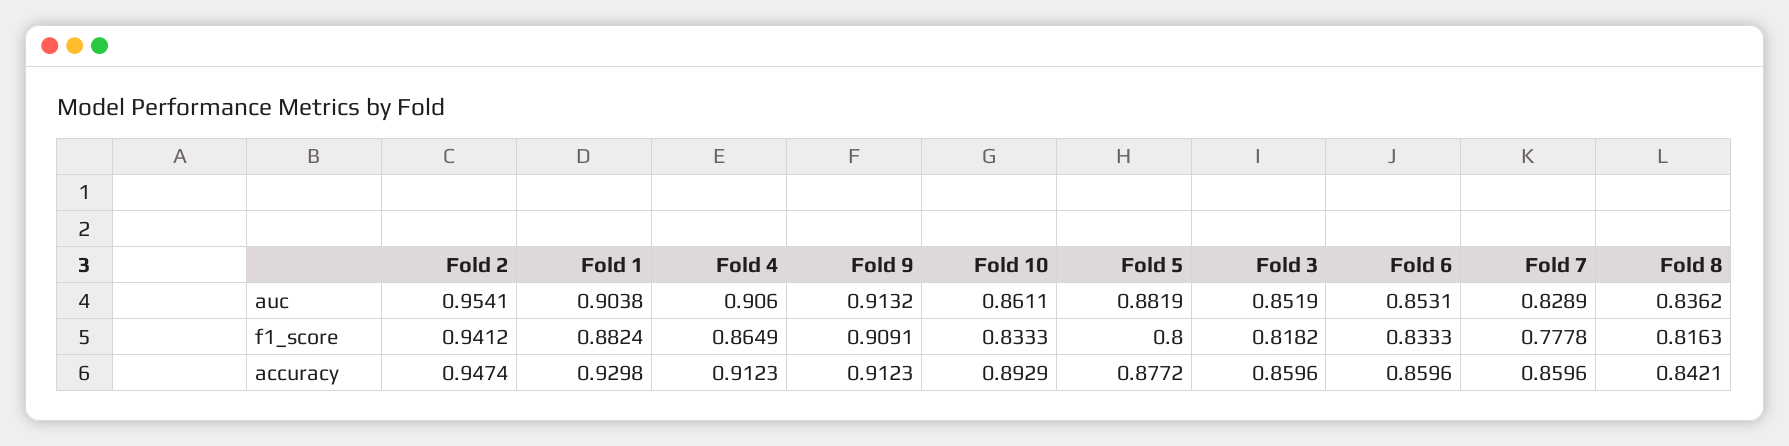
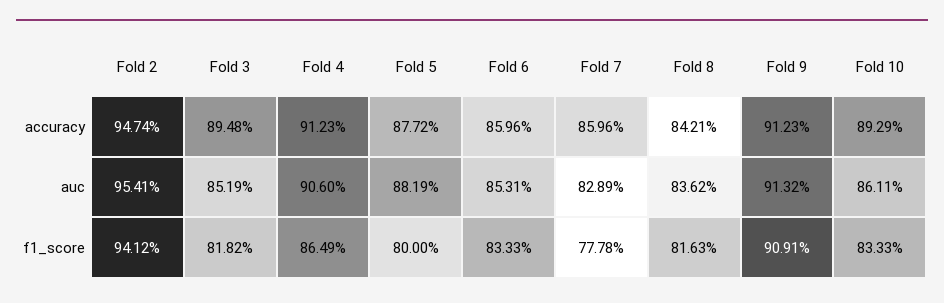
  {
    "Fold 2": {
      "auc": 0.9541,
      "f1_score": 0.9412,
      "accuracy": 0.9474
    },
-   "Fold 1": {
-     "auc": 0.9038,
-     "f1_score": 0.8824,
-     "accuracy": 0.9298
-   },
    "Fold 4": {
      "auc": 0.906,
      "f1_score": 0.8649,
      "accuracy": 0.9123
    },
    "Fold 9": {
      "auc": 0.9132,
      "f1_score": 0.9091,
      "accuracy": 0.9123
    },
    "Fold 10": {
      "auc": 0.8611,
      "f1_score": 0.8333,
      "accuracy": 0.8929
    },
    "Fold 5": {
      "auc": 0.8819,
      "f1_score": 0.8,
      "accuracy": 0.8772
    },
    "Fold 3": {
      "auc": 0.8519,
      "f1_score": 0.8182,
-     "accuracy": 0.8596
+     "accuracy": 0.8948
    },
    "Fold 6": {
      "auc": 0.8531,
      "f1_score": 0.8333,
      "accuracy": 0.8596
    },
    "Fold 7": {
      "auc": 0.8289,
      "f1_score": 0.7778,
      "accuracy": 0.8596
    },
    "Fold 8": {
      "auc": 0.8362,
      "f1_score": 0.8163,
      "accuracy": 0.8421
    }
  }

